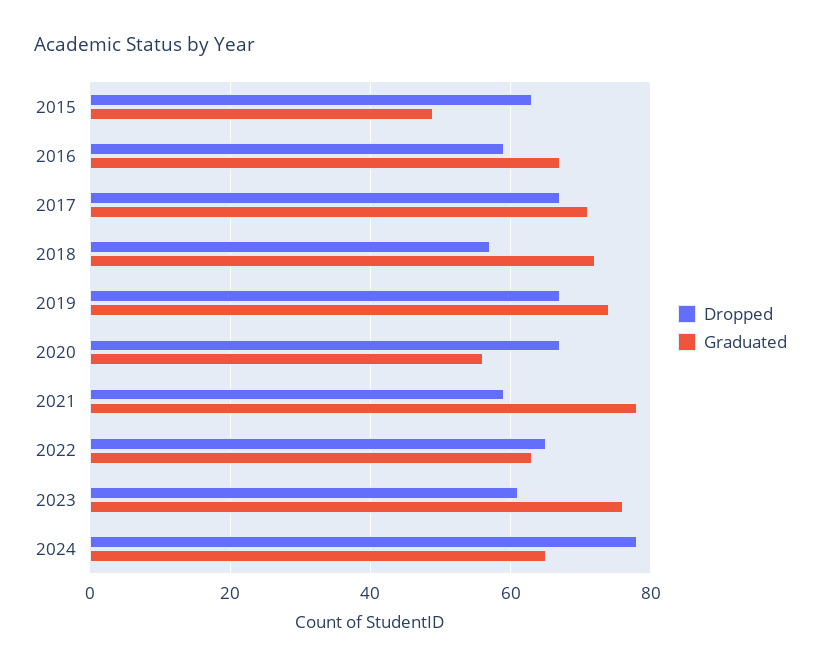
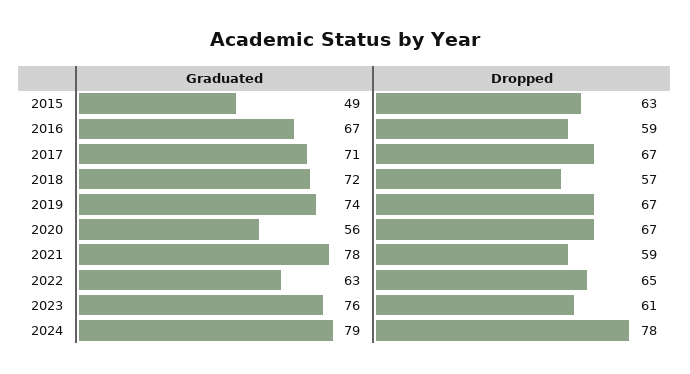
  {
    "Dropped": {
      "2015": 63,
      "2016": 59,
      "2017": 67,
      "2018": 57,
      "2019": 67,
      "2020": 67,
      "2021": 59,
      "2022": 65,
      "2023": 61,
      "2024": 78
    },
    "Graduated": {
      "2015": 49,
      "2016": 67,
      "2017": 71,
      "2018": 72,
      "2019": 74,
      "2020": 56,
      "2021": 78,
      "2022": 63,
      "2023": 76,
-     "2024": 65
+     "2024": 79
    }
  }

